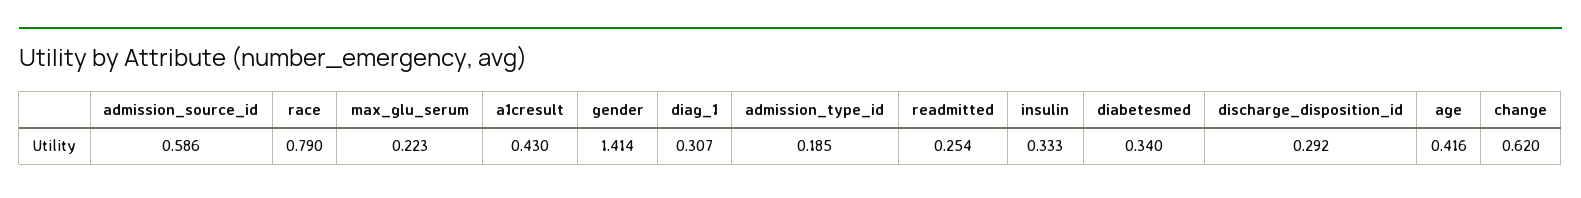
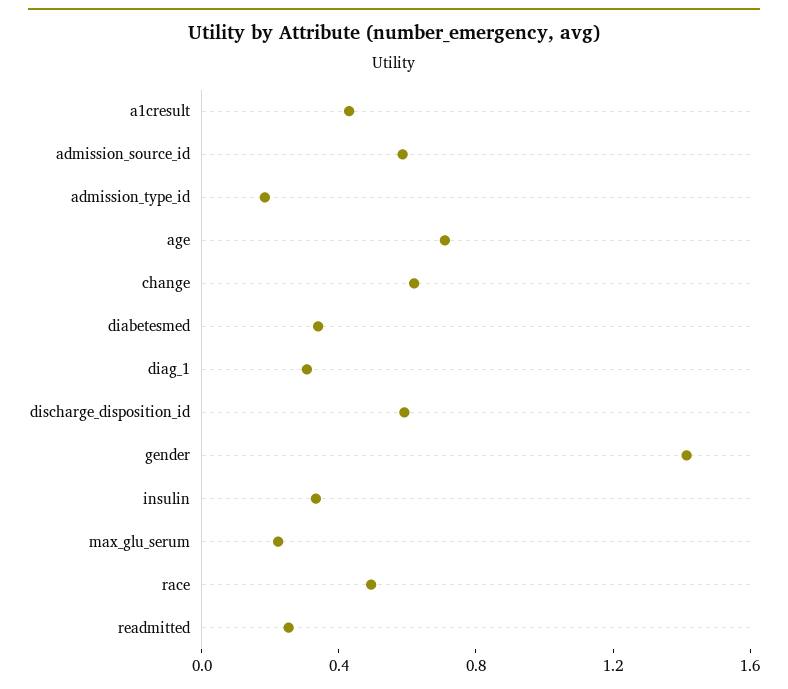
  {
    "admission_source_id": 0.586,
-   "race": 0.79,
+   "race": 0.5,
    "max_glu_serum": 0.223,
    "a1cresult": 0.43,
    "gender": 1.414,
    "diag_1": 0.307,
    "admission_type_id": 0.185,
    "readmitted": 0.254,
    "insulin": 0.333,
    "diabetesmed": 0.34,
-   "discharge_disposition_id": 0.292,
+   "discharge_disposition_id": 0.6,
-   "age": 0.416,
+   "age": 0.7,
    "change": 0.62
  }

